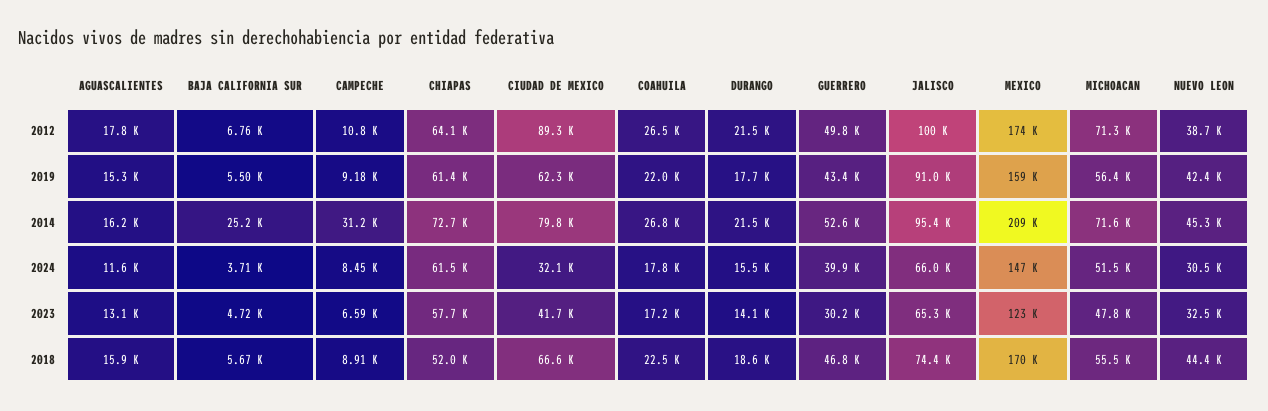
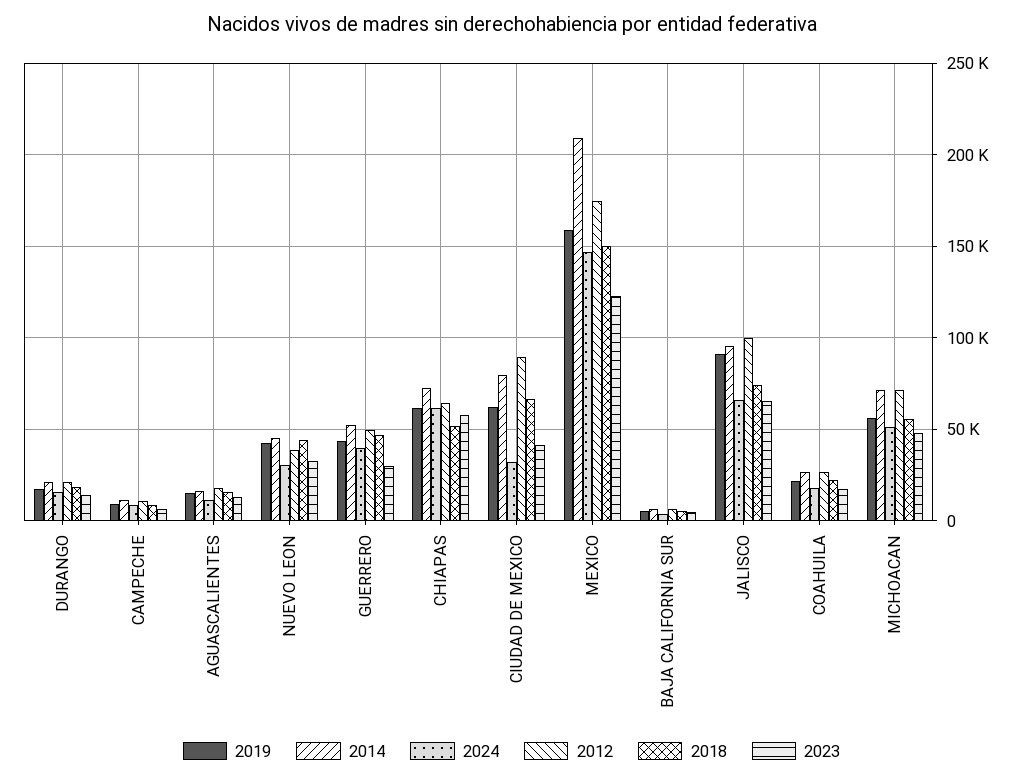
  {
    "2012": {
      "AGUASCALIENTES": 17800,
      "BAJA CALIFORNIA SUR": 6760,
      "CAMPECHE": 10800,
      "CHIAPAS": 64100,
      "CIUDAD DE MEXICO": 89300,
      "COAHUILA": 26500,
      "DURANGO": 21500,
      "GUERRERO": 49800,
      "JALISCO": 100000,
      "MEXICO": 174000,
      "MICHOACAN": 71300,
      "NUEVO LEON": 38700
    },
    "2019": {
      "AGUASCALIENTES": 15300,
      "BAJA CALIFORNIA SUR": 5500,
      "CAMPECHE": 9180,
      "CHIAPAS": 61400,
      "CIUDAD DE MEXICO": 62300,
      "COAHUILA": 22000,
      "DURANGO": 17700,
      "GUERRERO": 43400,
      "JALISCO": 91000,
      "MEXICO": 159000,
      "MICHOACAN": 56400,
      "NUEVO LEON": 42400
    },
    "2014": {
      "AGUASCALIENTES": 16200,
-     "BAJA CALIFORNIA SUR": 25200,
+     "BAJA CALIFORNIA SUR": 5000,
-     "CAMPECHE": 31200,
+     "CAMPECHE": 10000,
      "CHIAPAS": 72700,
      "CIUDAD DE MEXICO": 79800,
      "COAHUILA": 26800,
      "DURANGO": 21500,
      "GUERRERO": 52600,
      "JALISCO": 95400,
      "MEXICO": 209000,
      "MICHOACAN": 71600,
      "NUEVO LEON": 45300
    },
    "2024": {
      "AGUASCALIENTES": 11600,
      "BAJA CALIFORNIA SUR": 3710,
      "CAMPECHE": 8450,
      "CHIAPAS": 61500,
      "CIUDAD DE MEXICO": 32100,
      "COAHUILA": 17800,
      "DURANGO": 15500,
      "GUERRERO": 39900,
      "JALISCO": 66000,
      "MEXICO": 147000,
      "MICHOACAN": 51500,
      "NUEVO LEON": 30500
    },
    "2023": {
      "AGUASCALIENTES": 13100,
      "BAJA CALIFORNIA SUR": 4720,
      "CAMPECHE": 6590,
      "CHIAPAS": 57700,
      "CIUDAD DE MEXICO": 41700,
      "COAHUILA": 17200,
      "DURANGO": 14100,
      "GUERRERO": 30200,
      "JALISCO": 65300,
      "MEXICO": 123000,
      "MICHOACAN": 47800,
      "NUEVO LEON": 32500
    },
    "2018": {
      "AGUASCALIENTES": 15900,
      "BAJA CALIFORNIA SUR": 5670,
      "CAMPECHE": 8910,
      "CHIAPAS": 52000,
      "CIUDAD DE MEXICO": 66600,
      "COAHUILA": 22500,
      "DURANGO": 18600,
      "GUERRERO": 46800,
      "JALISCO": 74400,
-     "MEXICO": 170000,
+     "MEXICO": 150000,
      "MICHOACAN": 55500,
      "NUEVO LEON": 44400
    }
  }

